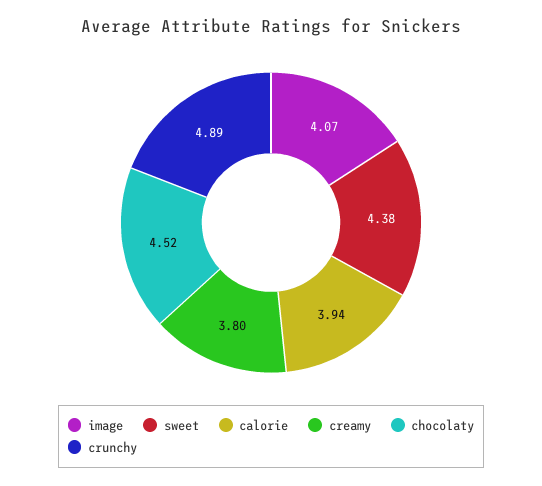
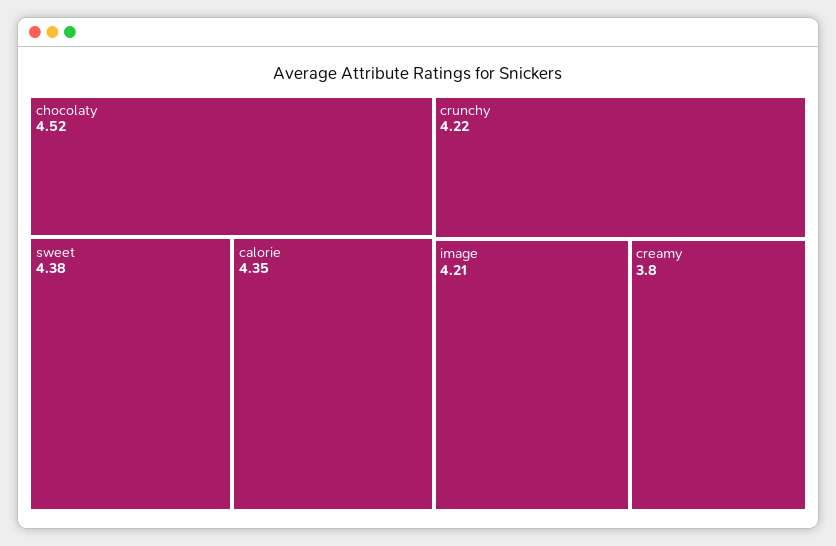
  {
-   "image": 4.07,
+   "image": 4.21,
    "sweet": 4.38,
-   "calorie": 3.94,
+   "calorie": 4.35,
    "creamy": 3.8,
    "chocolaty": 4.52,
-   "crunchy": 4.89
+   "crunchy": 4.22
  }

